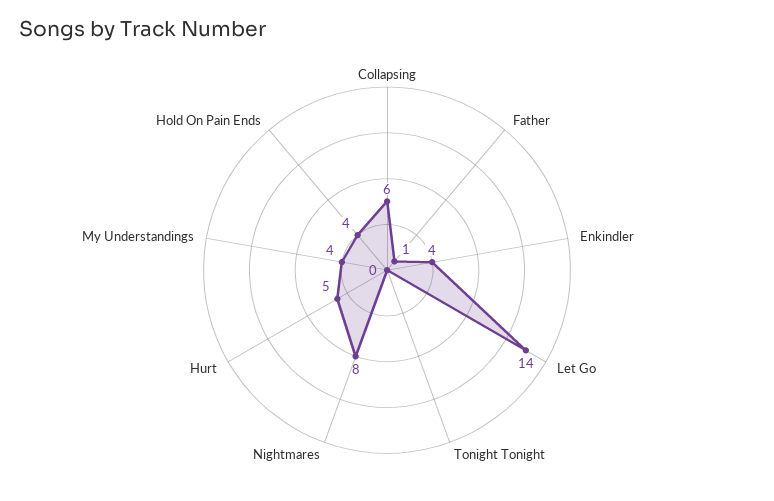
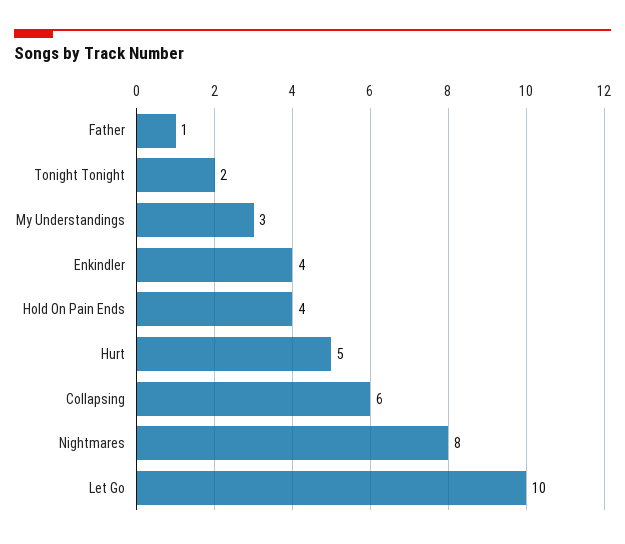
  {
    "Collapsing": 6,
    "Father": 1,
    "Enkindler": 4,
-   "Let Go": 14,
+   "Let Go": 10,
-   "Tonight Tonight": 0,
+   "Tonight Tonight": 2,
    "Nightmares": 8,
    "Hurt": 5,
-   "My Understandings": 4,
+   "My Understandings": 3,
    "Hold On Pain Ends": 4
  }

